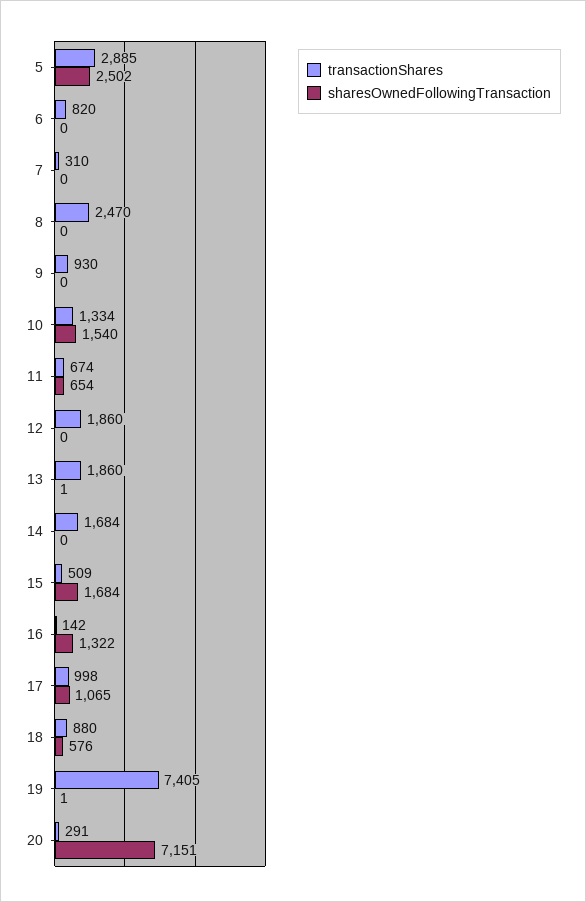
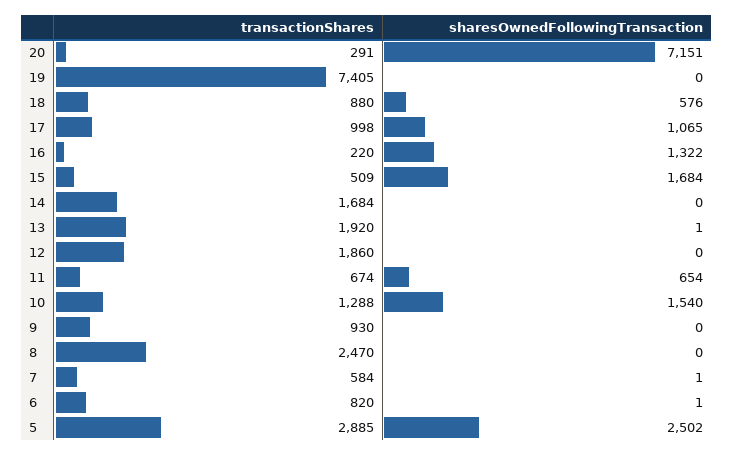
  {
    "transactionShares": {
      "5": 2885,
      "6": 820,
-     "7": 310,
+     "7": 584,
      "8": 2470,
      "9": 930,
-     "10": 1334,
+     "10": 1288,
      "11": 674,
      "12": 1860,
-     "13": 1860,
+     "13": 1920,
      "14": 1684,
      "15": 509,
-     "16": 142,
+     "16": 220,
      "17": 998,
      "18": 880,
      "19": 7405,
      "20": 291
    },
    "sharesOwnedFollowingTransaction": {
      "5": 2502,
-     "6": 0,
+     "6": 1,
-     "7": 0,
+     "7": 1,
      "8": 0,
      "9": 0,
      "10": 1540,
      "11": 654,
      "12": 0,
      "13": 1,
      "14": 0,
      "15": 1684,
      "16": 1322,
      "17": 1065,
      "18": 576,
-     "19": 1,
+     "19": 0,
      "20": 7151
    }
  }

